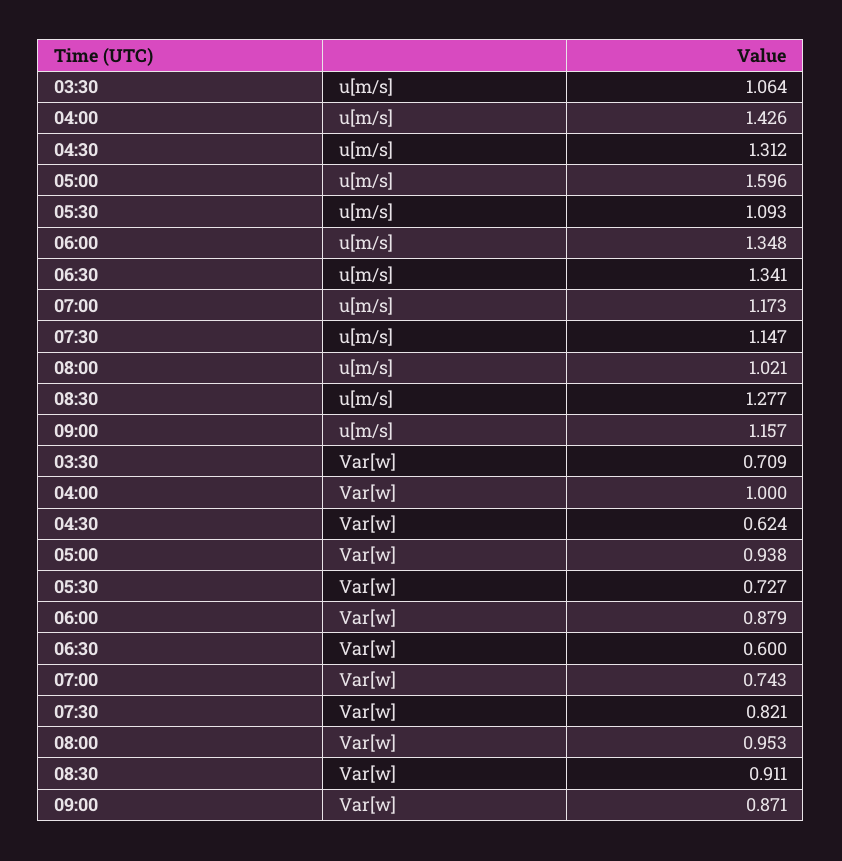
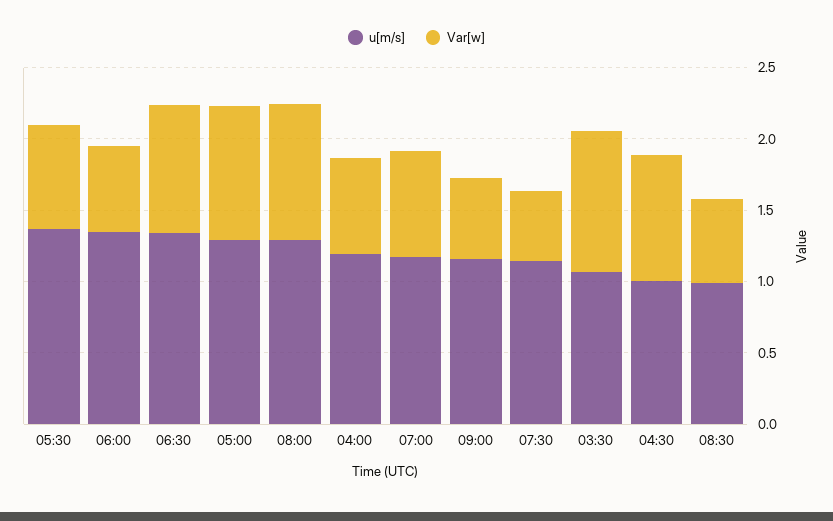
  {
    "u[m/s]": {
      "03:30": 1.064,
-     "04:00": 1.426,
+     "04:00": 1.2,
-     "04:30": 1.312,
+     "04:30": 1,
-     "05:00": 1.596,
+     "05:00": 1.3,
-     "05:30": 1.093,
+     "05:30": 1.4,
      "06:00": 1.348,
      "06:30": 1.341,
      "07:00": 1.173,
      "07:30": 1.147,
-     "08:00": 1.021,
+     "08:00": 1.3,
-     "08:30": 1.277,
+     "08:30": 1,
      "09:00": 1.157
    },
    "Var[w]": {
-     "03:30": 0.709,
+     "03:30": 1,
-     "04:00": 1,
+     "04:00": 0.7,
-     "04:30": 0.624,
+     "04:30": 0.9,
      "05:00": 0.938,
      "05:30": 0.727,
-     "06:00": 0.879,
+     "06:00": 0.6,
-     "06:30": 0.6,
+     "06:30": 0.9,
      "07:00": 0.743,
-     "07:30": 0.821,
+     "07:30": 0.5,
      "08:00": 0.953,
-     "08:30": 0.911,
+     "08:30": 0.6,
-     "09:00": 0.871
+     "09:00": 0.6
    }
  }

